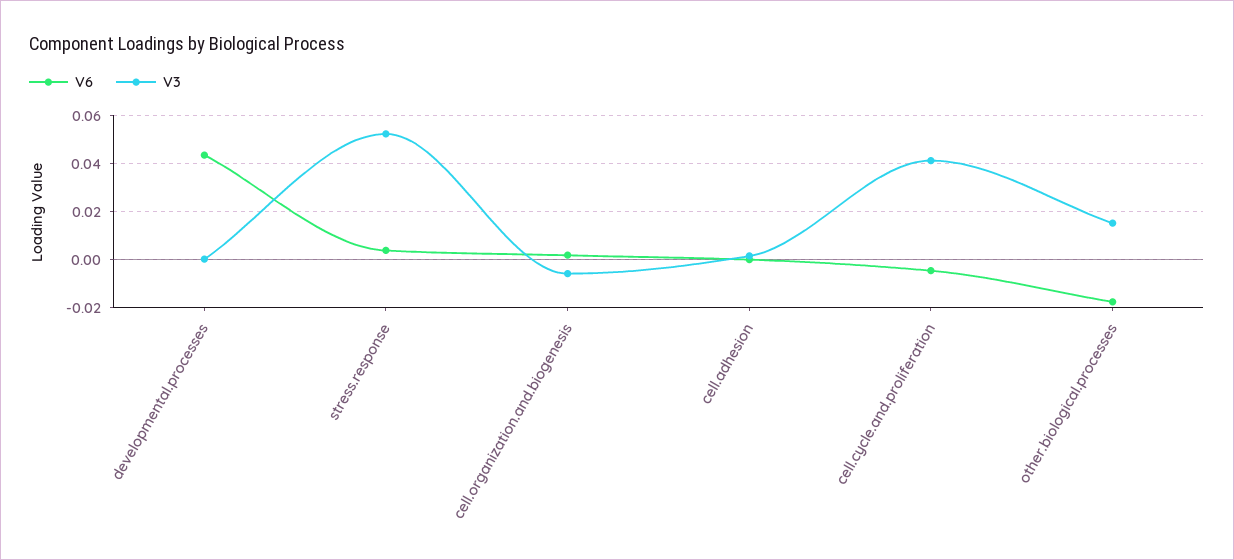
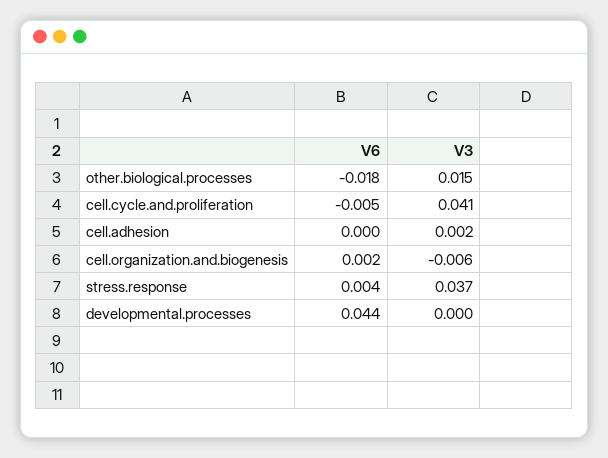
  {
    "V6": {
      "developmental.processes": 0.044,
      "stress.response": 0.004,
      "cell.organization.and.biogenesis": 0.002,
      "cell.adhesion": 0,
      "cell.cycle.and.proliferation": -0.005,
      "other.biological.processes": -0.018
    },
    "V3": {
      "developmental.processes": 0,
-     "stress.response": 0.0525,
+     "stress.response": 0.037,
      "cell.organization.and.biogenesis": -0.006,
      "cell.adhesion": 0.002,
      "cell.cycle.and.proliferation": 0.041,
      "other.biological.processes": 0.015
    }
  }

